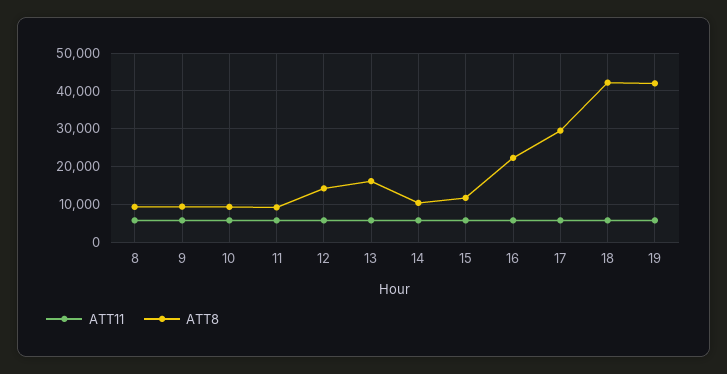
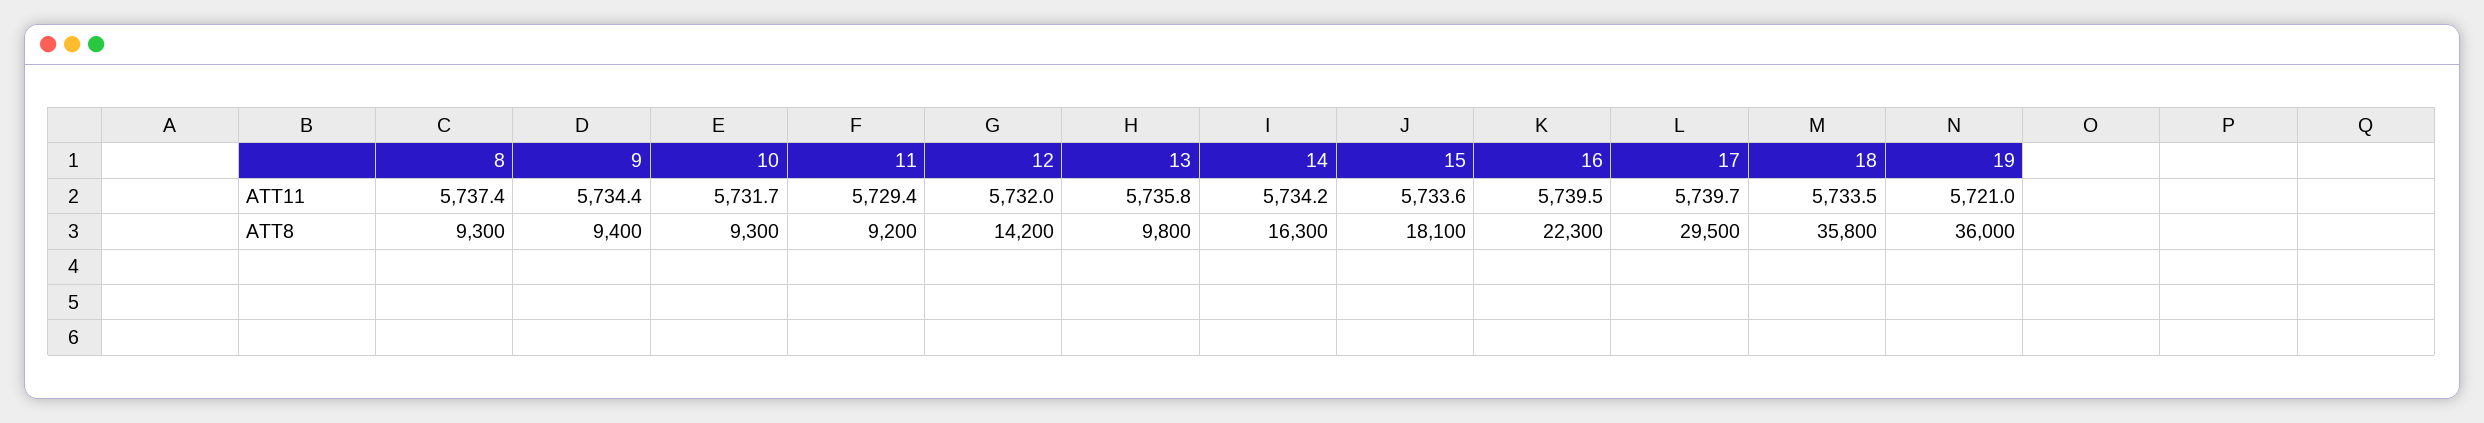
  {
    "ATT11": {
      "8": 5737.4,
      "9": 5734.4,
      "10": 5731.7,
      "11": 5729.4,
      "12": 5732,
      "13": 5735.8,
      "14": 5734.2,
      "15": 5733.6,
      "16": 5739.5,
      "17": 5739.7,
      "18": 5733.5,
      "19": 5721
    },
    "ATT8": {
      "8": 9300,
      "9": 9400,
      "10": 9300,
      "11": 9200,
      "12": 14200,
-     "13": 16000,
+     "13": 9800,
-     "14": 10000,
+     "14": 16300,
-     "15": 12000,
+     "15": 18100,
      "16": 22300,
      "17": 29500,
-     "18": 42000,
+     "18": 35800,
-     "19": 42000
+     "19": 36000
    }
  }

